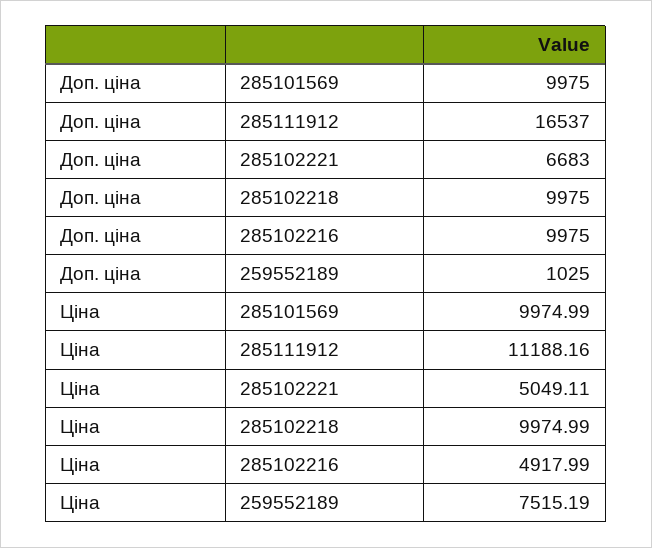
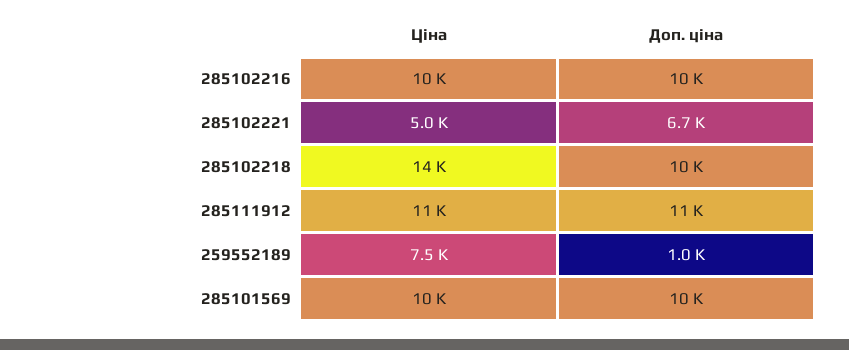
  {
    "Доп. ціна": {
      "285101569": 9975,
-     "285111912": 16537,
+     "285111912": 11000,
      "285102221": 6683,
      "285102218": 9975,
      "285102216": 9975,
      "259552189": 1025
    },
    "Ціна": {
      "285101569": 9974.99,
      "285111912": 11188.16,
      "285102221": 5049.11,
-     "285102218": 9974.99,
+     "285102218": 14000,
-     "285102216": 4917.99,
+     "285102216": 10000,
      "259552189": 7515.19
    }
  }

